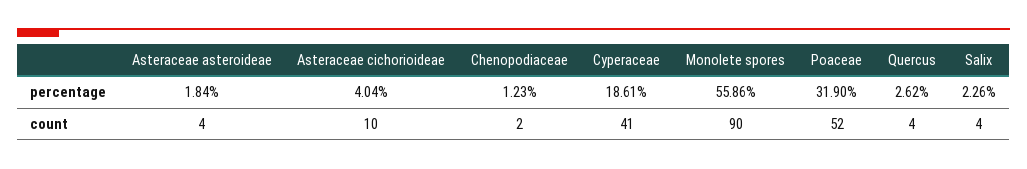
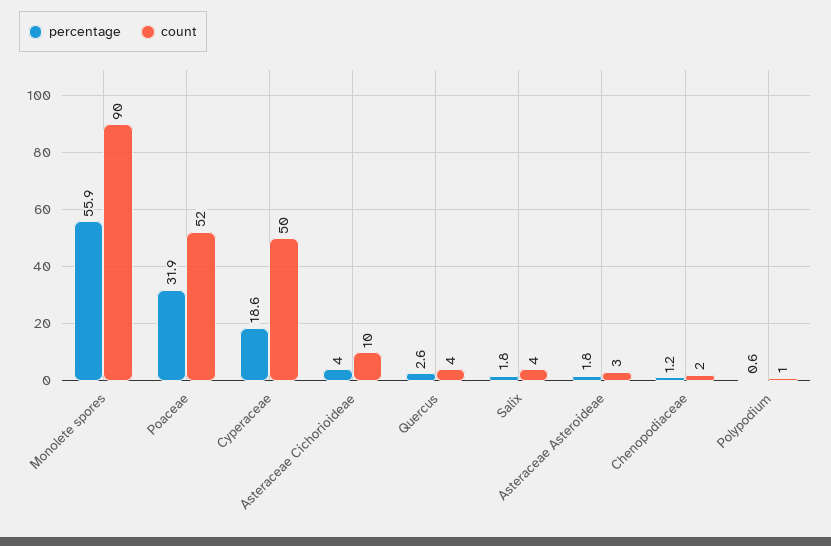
  {
    "percentage": {
      "Asteraceae asteroideae": 1.84,
      "Asteraceae cichorioideae": 4.04,
      "Chenopodiaceae": 1.23,
      "Cyperaceae": 18.61,
      "Monolete spores": 55.86,
      "Poaceae": 31.9,
      "Quercus": 2.62,
-     "Salix": 2.26
+     "Salix": 1.8,
+     "Polypodium": 0.6
    },
    "count": {
-     "Asteraceae asteroideae": 4,
+     "Asteraceae asteroideae": 3,
      "Asteraceae cichorioideae": 10,
      "Chenopodiaceae": 2,
-     "Cyperaceae": 41,
+     "Cyperaceae": 50,
      "Monolete spores": 90,
      "Poaceae": 52,
      "Quercus": 4,
-     "Salix": 4
+     "Salix": 4,
+     "Polypodium": 1
    }
  }

